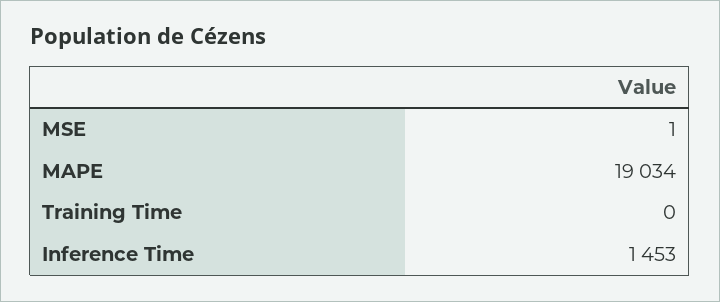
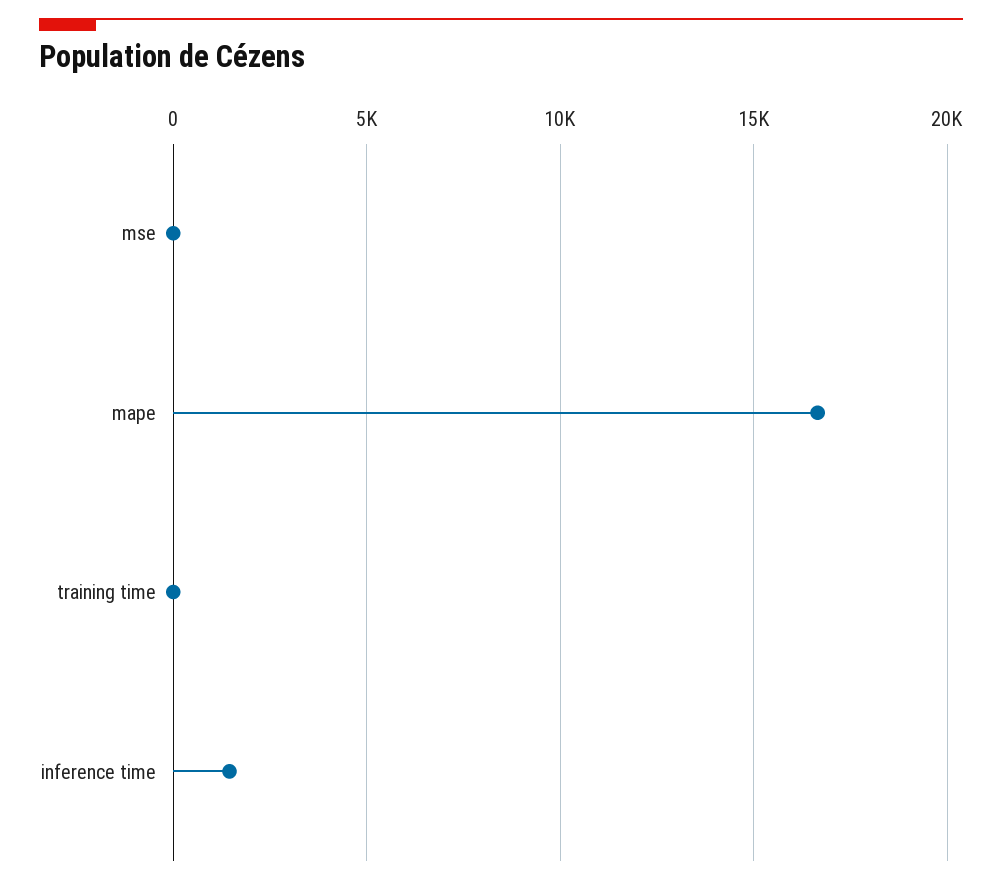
  {
    "MSE": 1,
-   "MAPE": 19034,
+   "MAPE": 16500,
    "Training Time": 0,
    "Inference Time": 1453
  }

